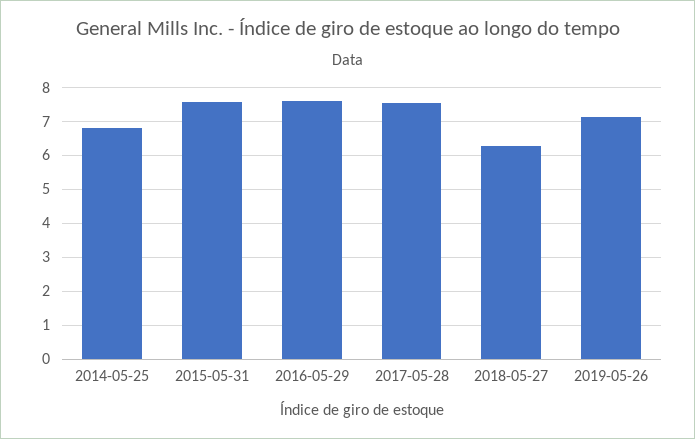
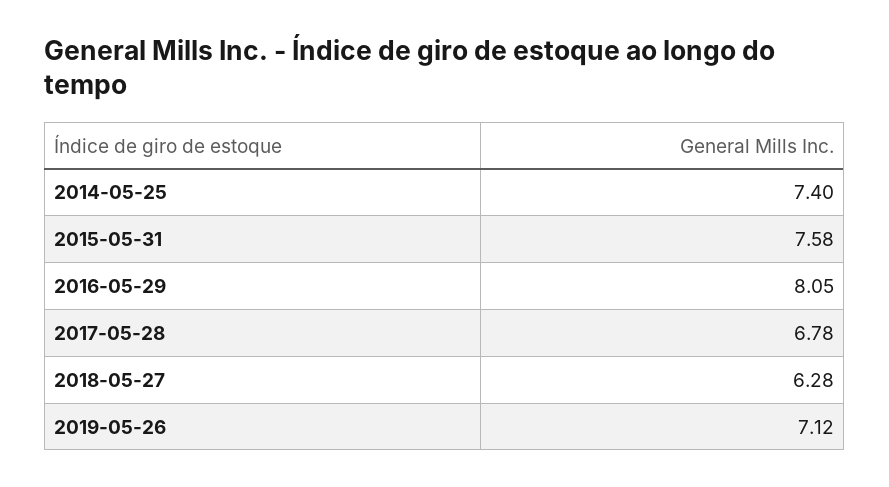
  {
-   "2014-05-25": 6.8,
+   "2014-05-25": 7.4,
    "2015-05-31": 7.58,
-   "2016-05-29": 7.6,
+   "2016-05-29": 8.05,
-   "2017-05-28": 7.6,
+   "2017-05-28": 6.78,
    "2018-05-27": 6.28,
    "2019-05-26": 7.12
  }

